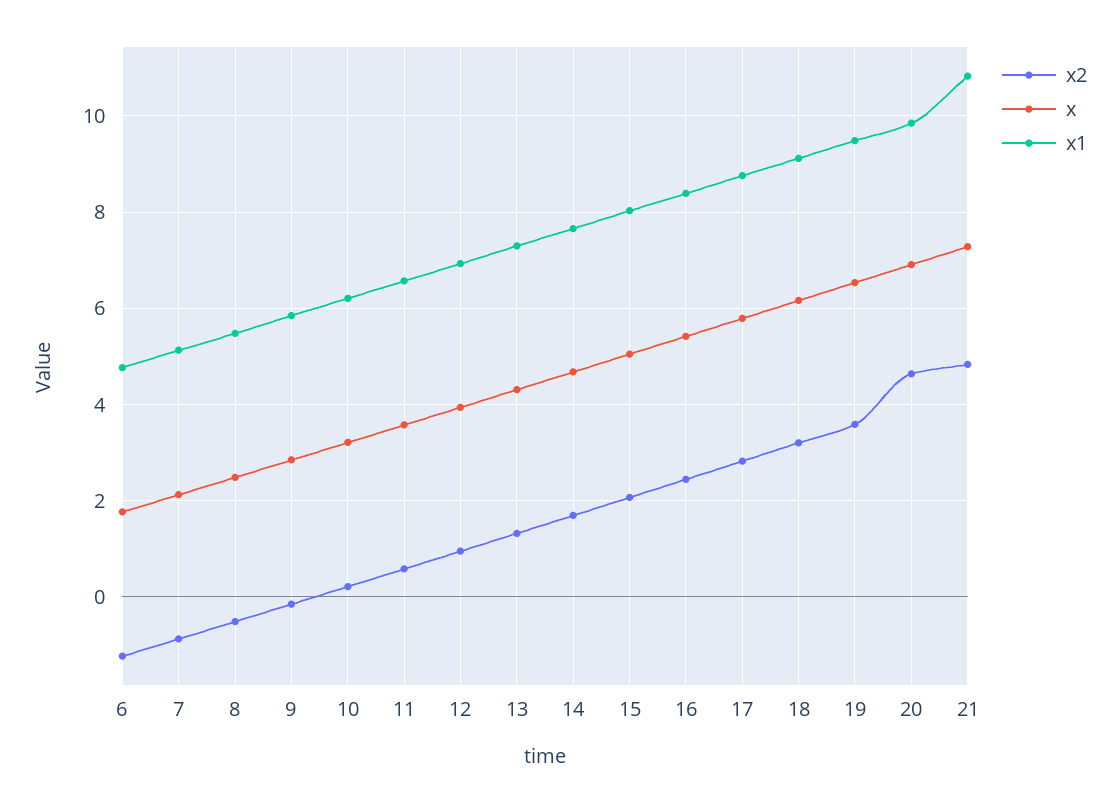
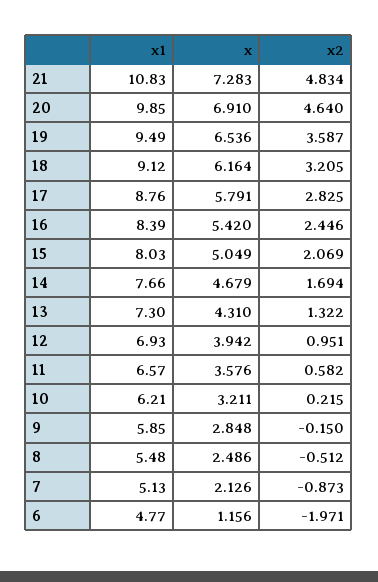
  {
    "x2": {
-     "6": -1.2,
+     "6": -1.971,
      "7": -0.873,
      "8": -0.512,
      "9": -0.15,
      "10": 0.215,
      "11": 0.582,
      "12": 0.951,
      "13": 1.322,
      "14": 1.694,
      "15": 2.069,
      "16": 2.446,
      "17": 2.825,
      "18": 3.205,
      "19": 3.587,
      "20": 4.64,
      "21": 4.834
    },
    "x": {
-     "6": 1.8,
+     "6": 1.156,
      "7": 2.126,
      "8": 2.486,
      "9": 2.848,
      "10": 3.211,
      "11": 3.576,
      "12": 3.942,
      "13": 4.31,
      "14": 4.679,
      "15": 5.049,
      "16": 5.42,
      "17": 5.791,
      "18": 6.164,
      "19": 6.536,
      "20": 6.91,
      "21": 7.283
    },
    "x1": {
      "6": 4.77,
      "7": 5.13,
      "8": 5.48,
      "9": 5.85,
      "10": 6.21,
      "11": 6.57,
      "12": 6.93,
      "13": 7.3,
      "14": 7.66,
      "15": 8.03,
      "16": 8.39,
      "17": 8.76,
      "18": 9.12,
      "19": 9.49,
      "20": 9.85,
      "21": 10.83
    }
  }

